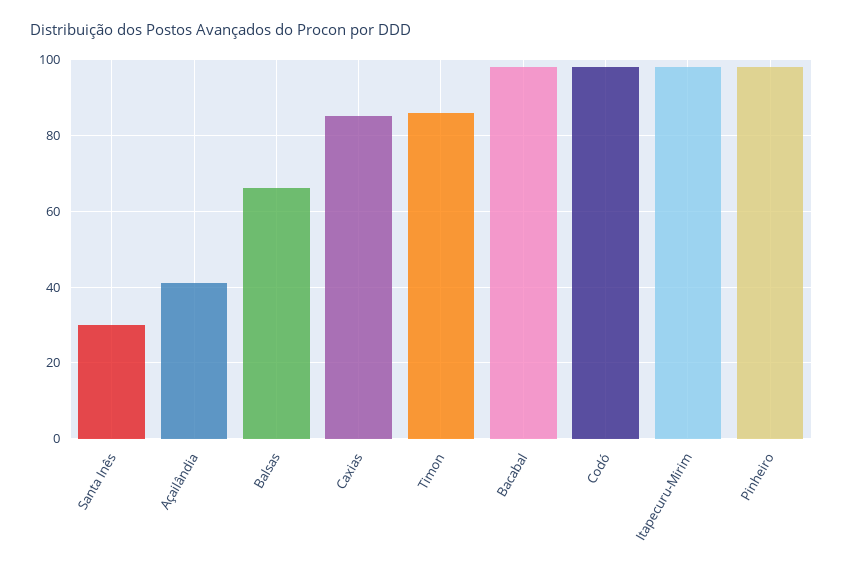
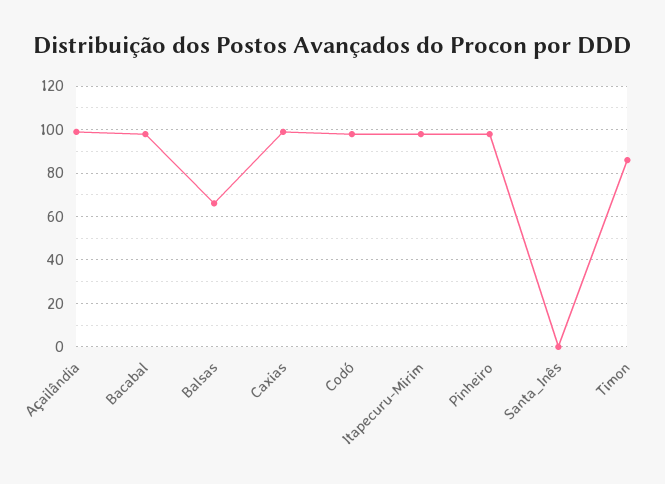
  {
-   "Santa Inês": 30,
+   "Santa Inês": 0,
-   "Açailândia": 40,
+   "Açailândia": 100,
    "Balsas": 65,
-   "Caxias": 85,
+   "Caxias": 100,
    "Timon": 85,
    "Bacabal": 100,
    "Codó": 100,
    "Itapecuru-Mirim": 100,
    "Pinheiro": 100
  }

